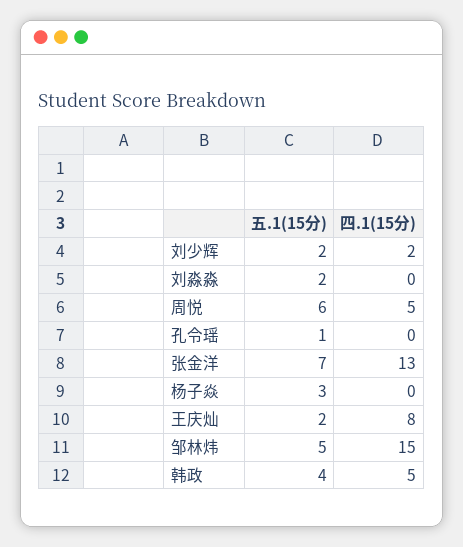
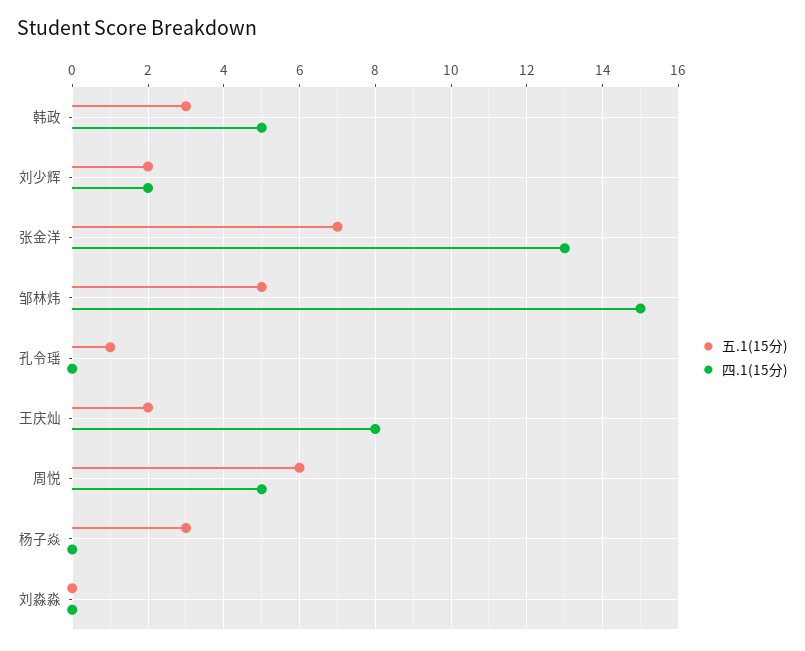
  {
    "五.1(15分)": {
      "刘少辉": 2,
-     "刘淼淼": 2,
+     "刘淼淼": 0,
      "周悦": 6,
      "孔令瑶": 1,
      "张金洋": 7,
      "杨子焱": 3,
      "王庆灿": 2,
      "邹林炜": 5,
-     "韩政": 4
+     "韩政": 3
    },
    "四.1(15分)": {
      "刘少辉": 2,
      "刘淼淼": 0,
      "周悦": 5,
      "孔令瑶": 0,
      "张金洋": 13,
      "杨子焱": 0,
      "王庆灿": 8,
      "邹林炜": 15,
      "韩政": 5
    }
  }

